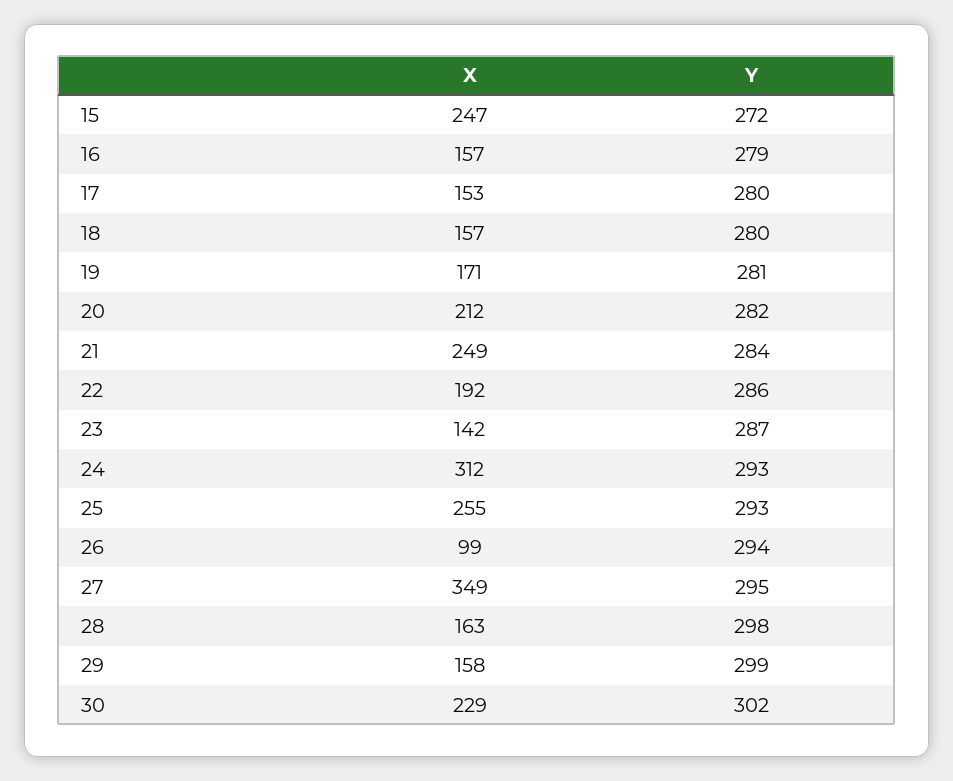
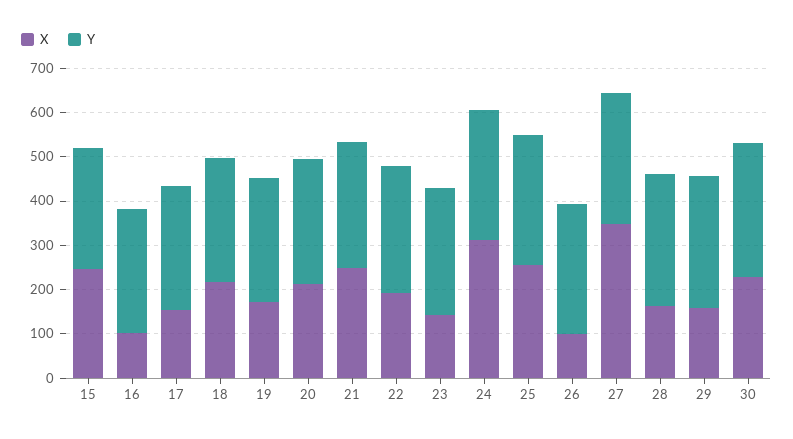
  {
    "X": {
      "15": 247,
-     "16": 157,
+     "16": 100,
      "17": 153,
-     "18": 157,
+     "18": 220,
      "19": 171,
      "20": 212,
      "21": 249,
      "22": 192,
      "23": 142,
      "24": 312,
      "25": 255,
      "26": 99,
      "27": 349,
      "28": 163,
      "29": 158,
      "30": 229
    },
    "Y": {
      "15": 272,
      "16": 279,
      "17": 280,
      "18": 280,
      "19": 281,
      "20": 282,
      "21": 284,
      "22": 286,
      "23": 287,
      "24": 293,
      "25": 293,
      "26": 294,
      "27": 295,
      "28": 298,
      "29": 299,
      "30": 302
    }
  }

